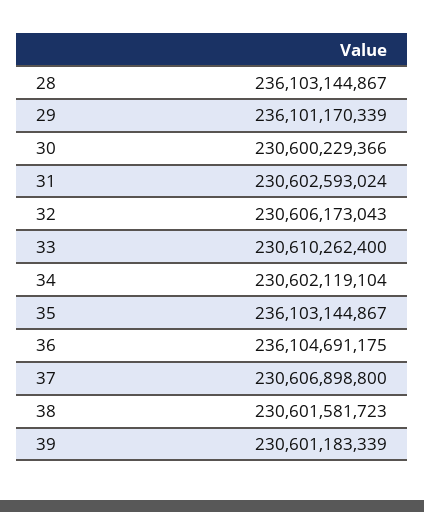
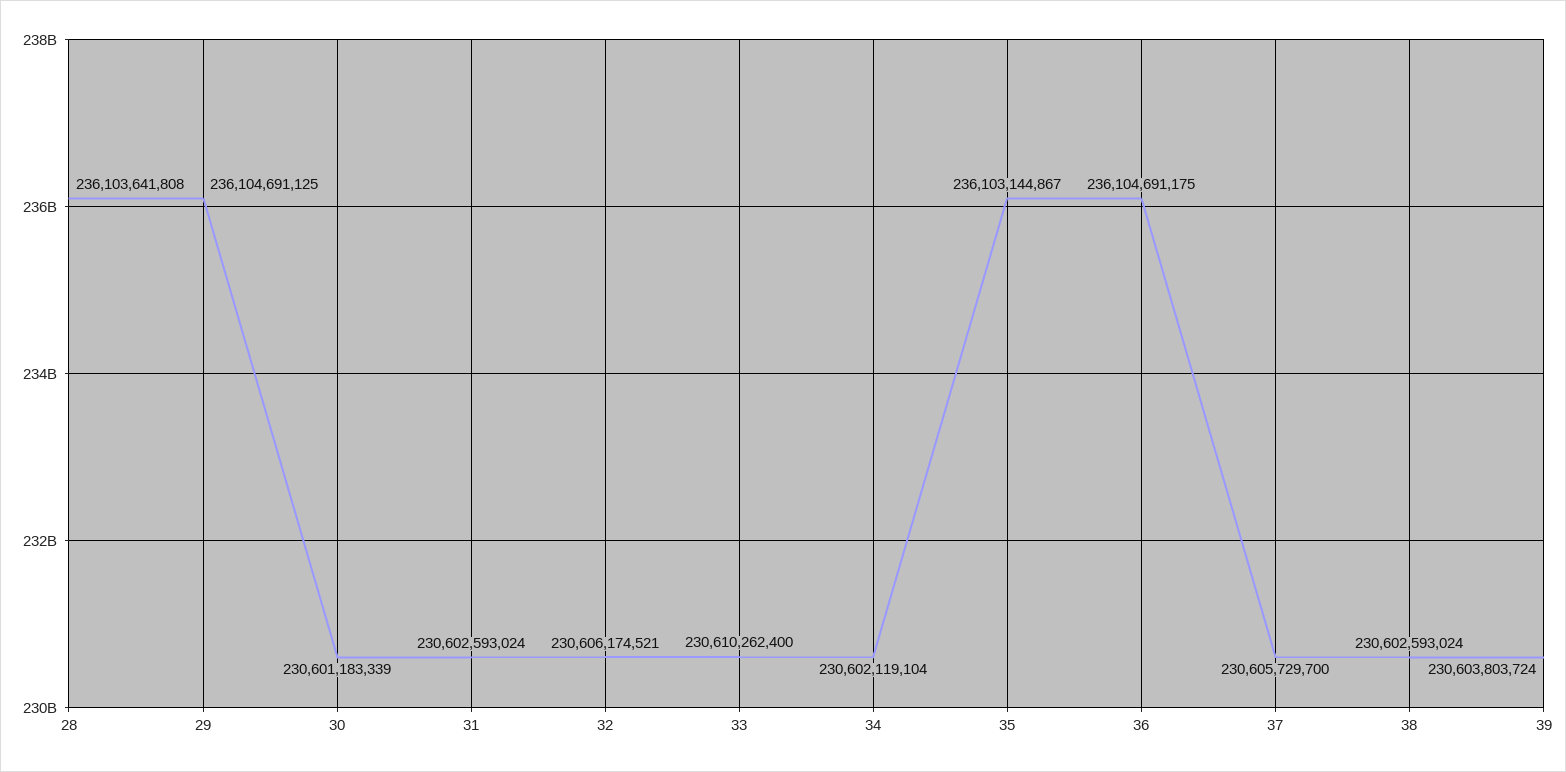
  {
-   "28": 236103144867,
+   "28": 236103641808,
-   "29": 236101170339,
+   "29": 236104691125,
-   "30": 230600229366,
+   "30": 230601183339,
    "31": 230602593024,
-   "32": 230606173043,
+   "32": 230606174521,
    "33": 230610262400,
    "34": 230602119104,
    "35": 236103144867,
    "36": 236104691175,
-   "37": 230606898800,
+   "37": 230605729700,
-   "38": 230601581723,
+   "38": 230602593024,
-   "39": 230601183339
+   "39": 230603803724
  }

